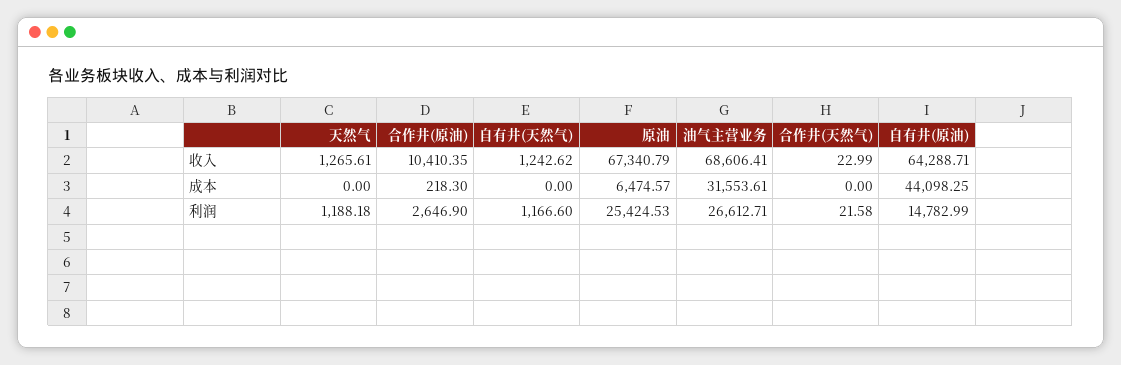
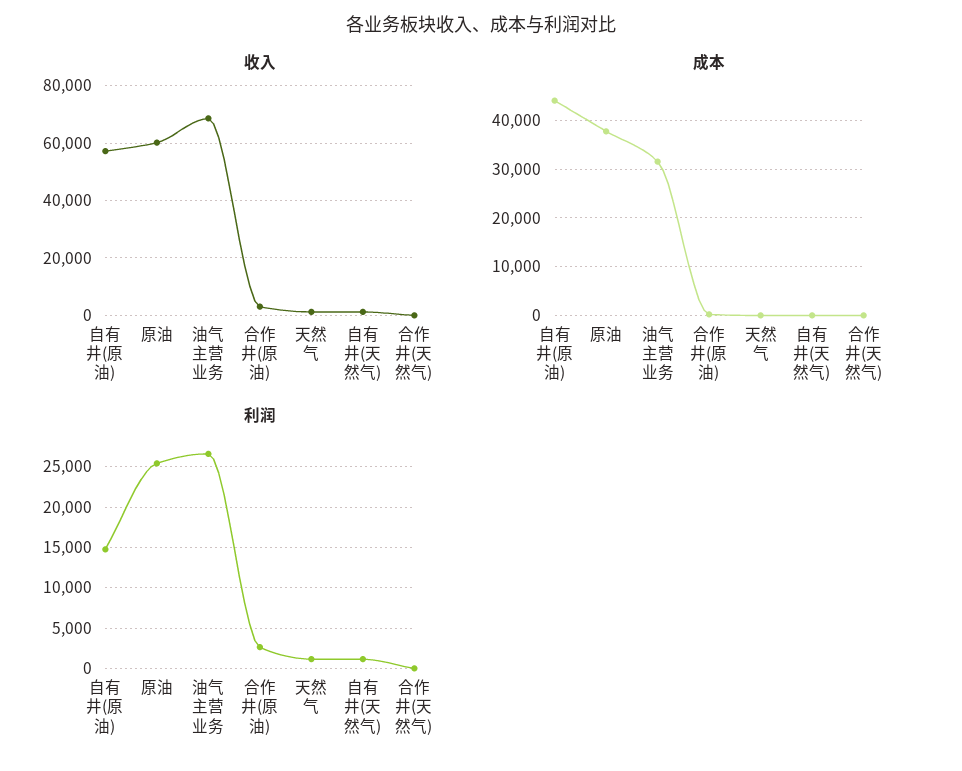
  {
    "收入": {
      "天然气": 1265.61,
-     "合作井(原油)": 10410.35,
+     "合作井(原油)": 2500,
      "自有井(天然气)": 1242.62,
-     "原油": 67340.79,
+     "原油": 60000,
      "油气主营业务": 68606.41,
      "合作井(天然气)": 22.99,
-     "自有井(原油)": 64288.71
+     "自有井(原油)": 57500
    },
    "成本": {
      "天然气": 0,
      "合作井(原油)": 218.3,
      "自有井(天然气)": 0,
-     "原油": 6474.57,
+     "原油": 38000,
      "油气主营业务": 31553.61,
      "合作井(天然气)": 0,
      "自有井(原油)": 44098.25
    },
    "利润": {
      "天然气": 1188.18,
      "合作井(原油)": 2646.9,
      "自有井(天然气)": 1166.6,
      "原油": 25424.53,
      "油气主营业务": 26612.71,
      "合作井(天然气)": 21.58,
      "自有井(原油)": 14782.99
    }
  }

